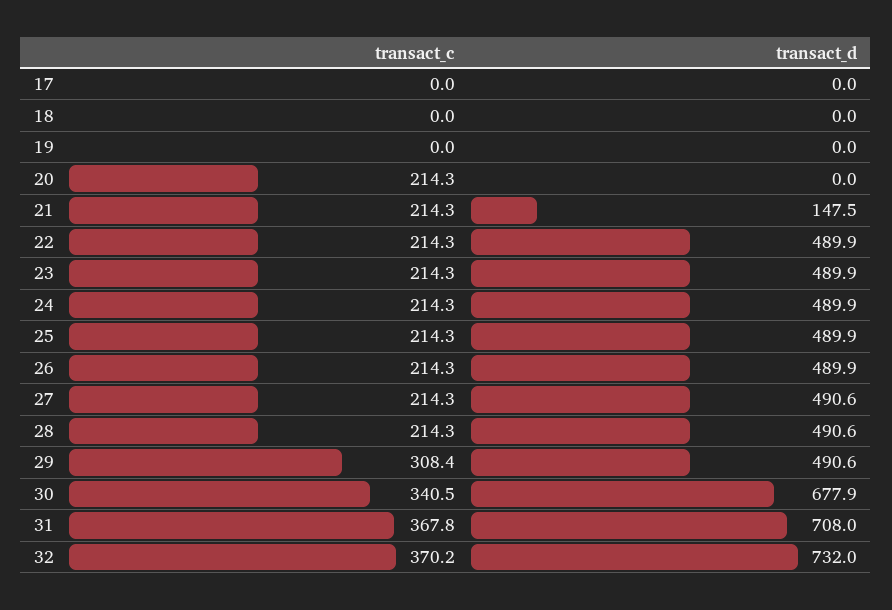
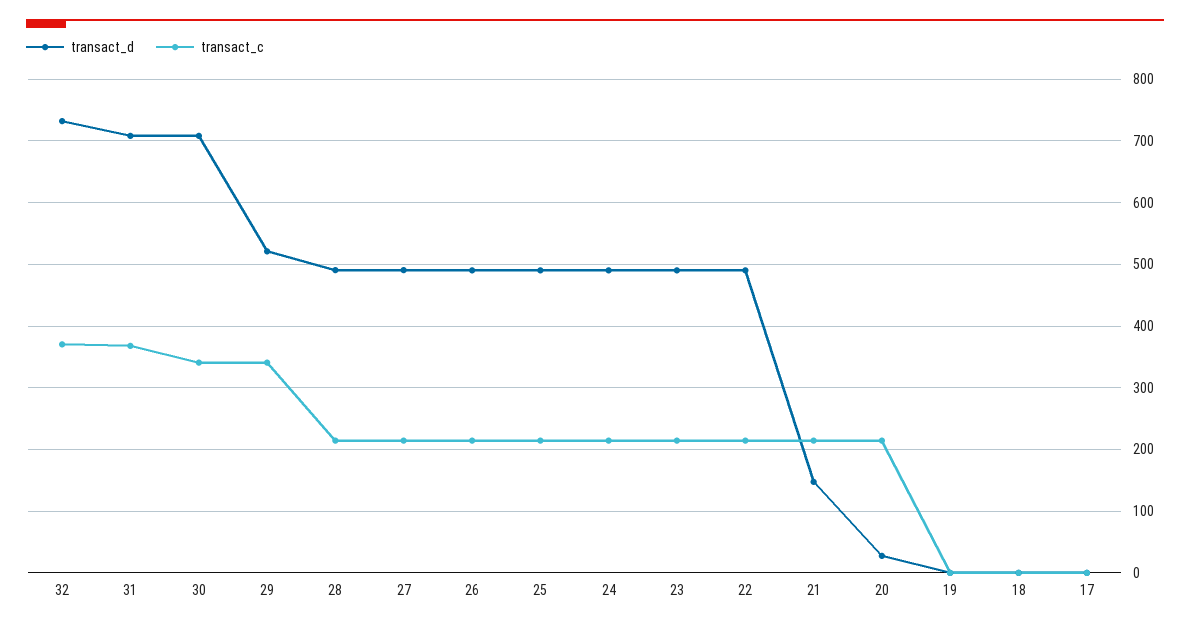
  {
    "transact_c": {
      "17": 0,
      "18": 0,
      "19": 0,
      "20": 214.3,
      "21": 214.3,
      "22": 214.3,
      "23": 214.3,
      "24": 214.3,
      "25": 214.3,
      "26": 214.3,
      "27": 214.3,
      "28": 214.3,
-     "29": 308.4,
+     "29": 340,
      "30": 340.5,
      "31": 367.8,
      "32": 370.2
    },
    "transact_d": {
      "17": 0,
      "18": 0,
      "19": 0,
-     "20": 0,
+     "20": 30,
      "21": 147.5,
      "22": 489.9,
      "23": 489.9,
      "24": 489.9,
      "25": 489.9,
      "26": 489.9,
      "27": 490.6,
      "28": 490.6,
-     "29": 490.6,
+     "29": 520,
-     "30": 677.9,
+     "30": 710,
      "31": 708,
      "32": 732
    }
  }

